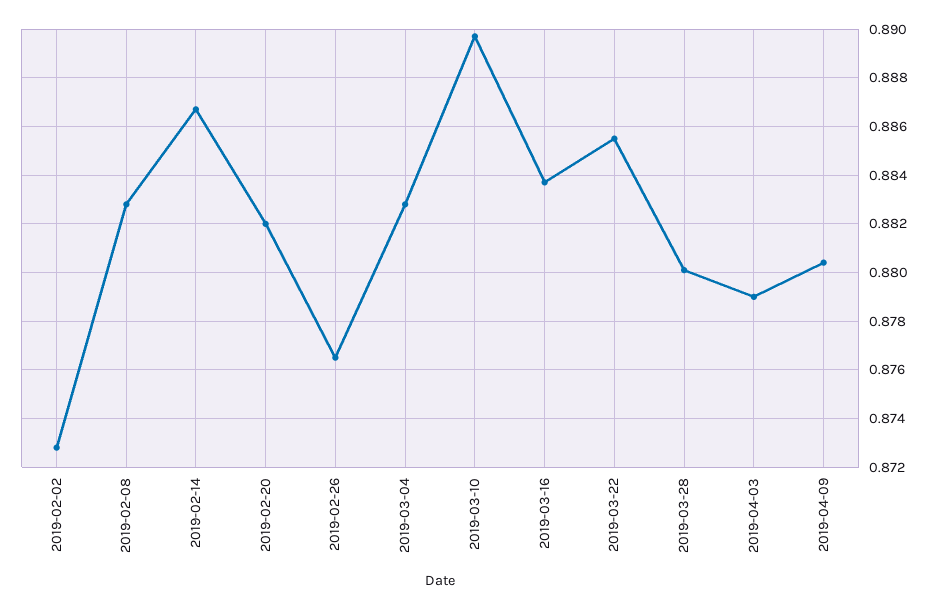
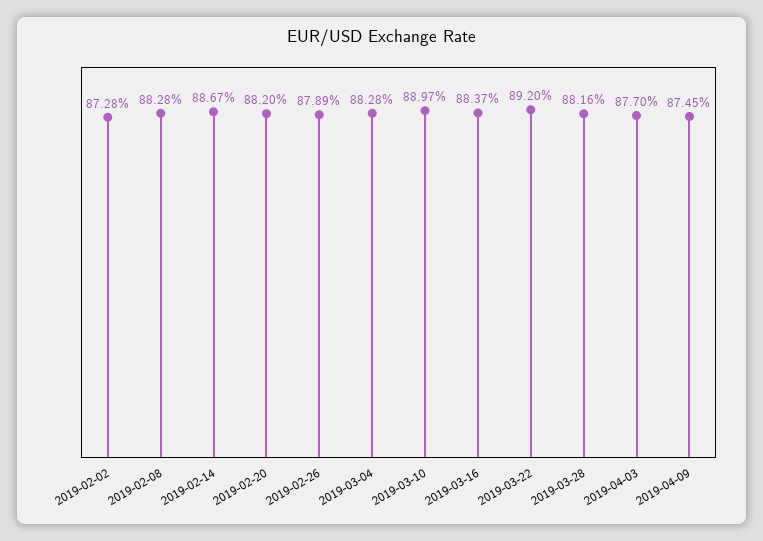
  {
    "2019-02-02": 0.8728,
    "2019-02-08": 0.8828,
    "2019-02-14": 0.8867,
    "2019-02-20": 0.882,
-   "2019-02-26": 0.8765,
+   "2019-02-26": 0.8789,
    "2019-03-04": 0.8828,
    "2019-03-10": 0.8897,
    "2019-03-16": 0.8837,
-   "2019-03-22": 0.8855,
+   "2019-03-22": 0.892,
-   "2019-03-28": 0.88,
+   "2019-03-28": 0.8816,
-   "2019-04-03": 0.879,
+   "2019-04-03": 0.877,
-   "2019-04-09": 0.8805
+   "2019-04-09": 0.8745
  }

